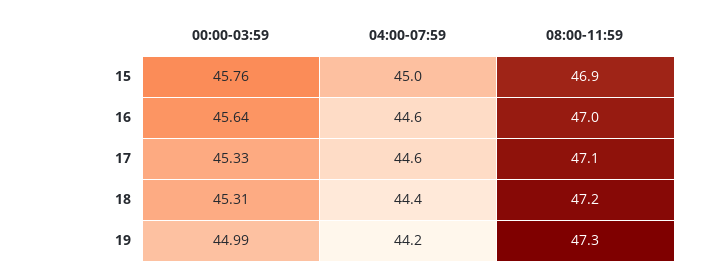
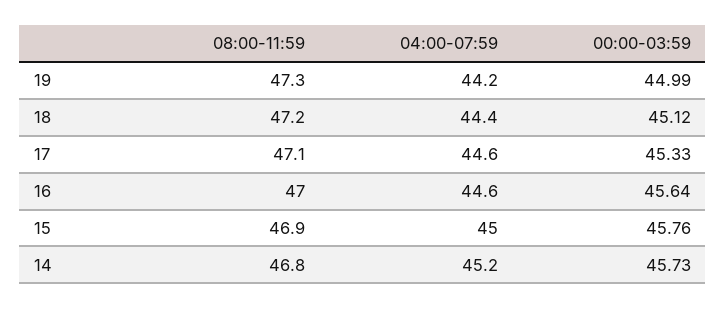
  {
    "00:00-03:59": {
      "15": 45.76,
      "16": 45.64,
      "17": 45.33,
-     "18": 45.31,
+     "18": 45.12,
-     "19": 44.99
+     "19": 44.99,
+     "14": 45.73
    },
    "04:00-07:59": {
      "15": 45,
      "16": 44.6,
      "17": 44.6,
      "18": 44.4,
-     "19": 44.2
+     "19": 44.2,
+     "14": 45.2
    },
    "08:00-11:59": {
      "15": 46.9,
      "16": 47,
      "17": 47.1,
      "18": 47.2,
-     "19": 47.3
+     "19": 47.3,
+     "14": 46.8
    }
  }

